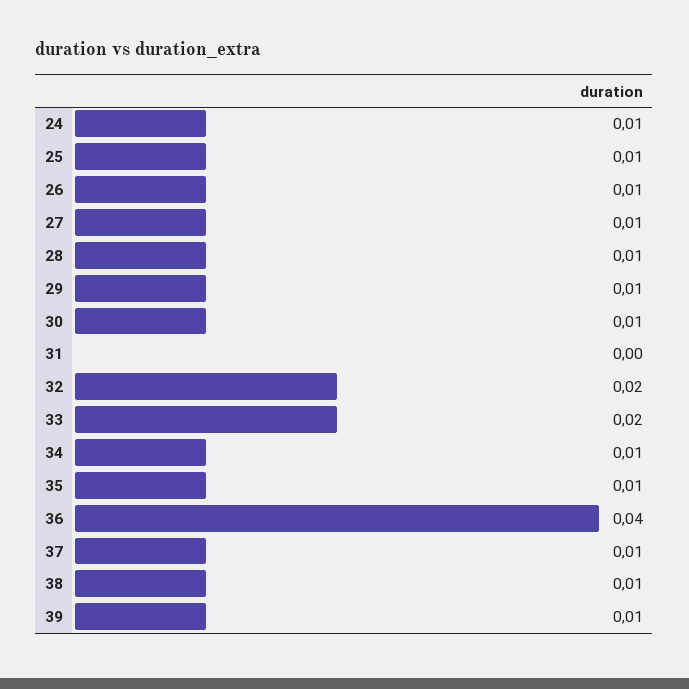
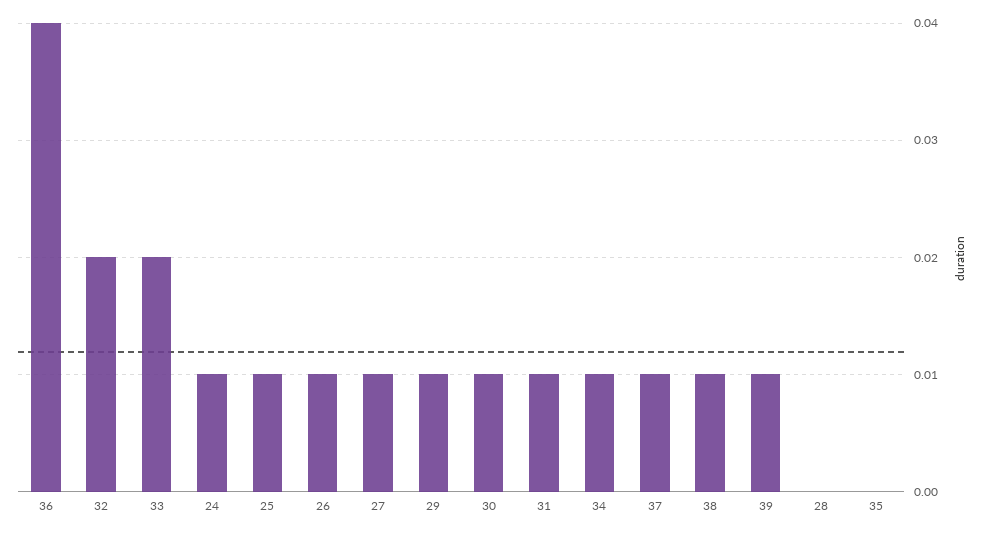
  {
    "24": 0.01,
    "25": 0.01,
    "26": 0.01,
    "27": 0.01,
-   "28": 0.01,
+   "28": 0,
    "29": 0.01,
    "30": 0.01,
-   "31": 0,
+   "31": 0.01,
    "32": 0.02,
    "33": 0.02,
    "34": 0.01,
-   "35": 0.01,
+   "35": 0,
    "36": 0.04,
    "37": 0.01,
    "38": 0.01,
    "39": 0.01
  }

